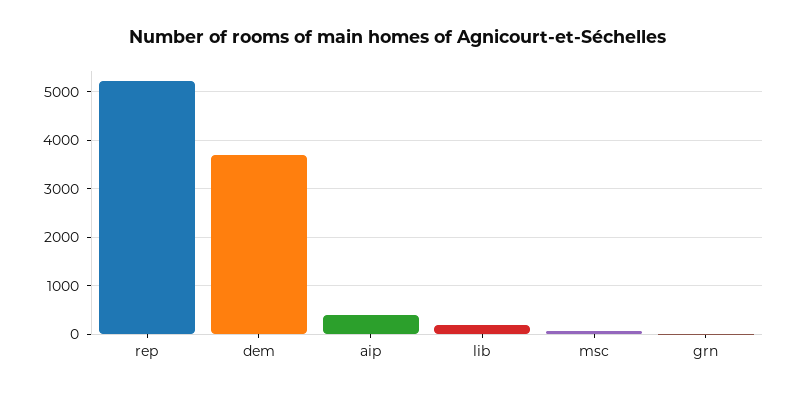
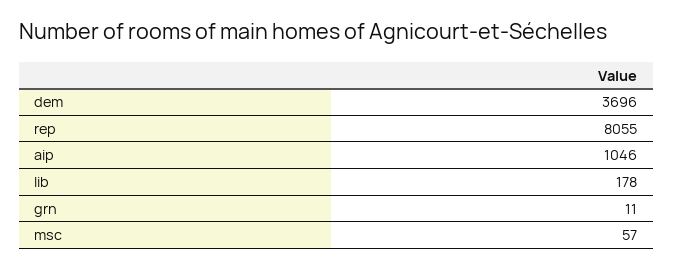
  {
-   "rep": 5200,
+   "rep": 8055,
    "dem": 3696,
-   "aip": 400,
+   "aip": 1046,
    "lib": 178,
    "msc": 57,
    "grn": 11
  }

